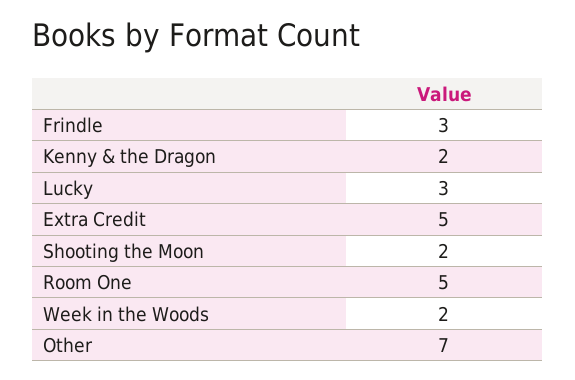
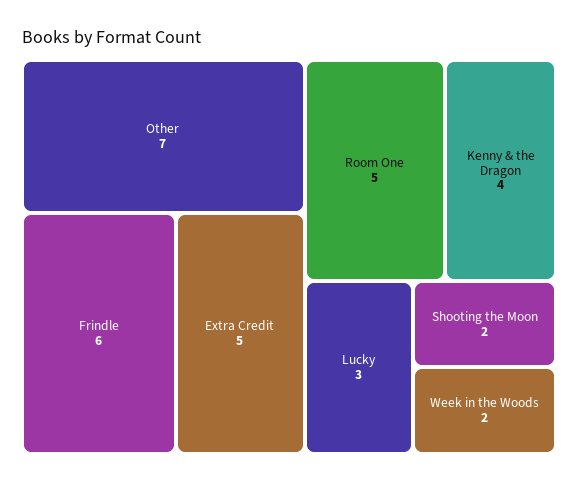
  {
-   "Frindle": 3,
+   "Frindle": 6,
-   "Kenny & the Dragon": 2,
+   "Kenny & the Dragon": 4,
    "Lucky": 3,
    "Extra Credit": 5,
    "Shooting the Moon": 2,
    "Room One": 5,
    "Week in the Woods": 2,
    "Other": 7
  }

